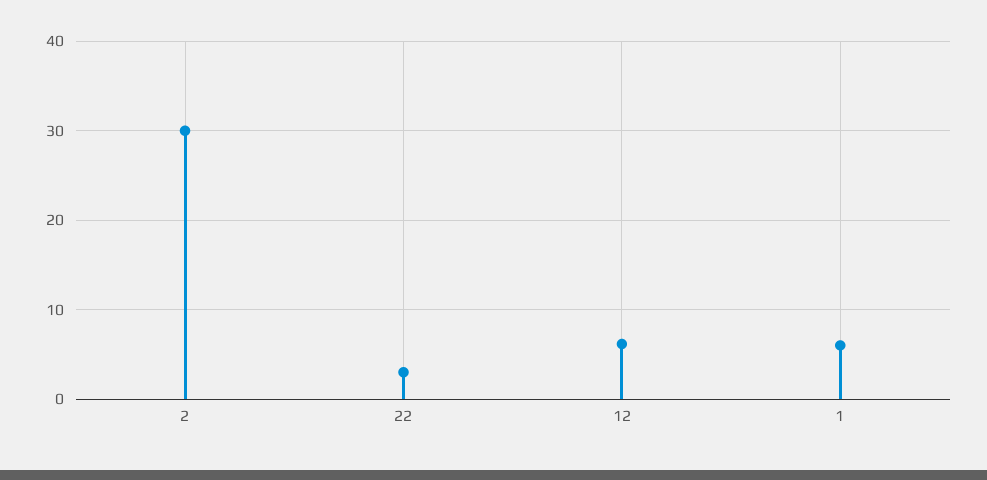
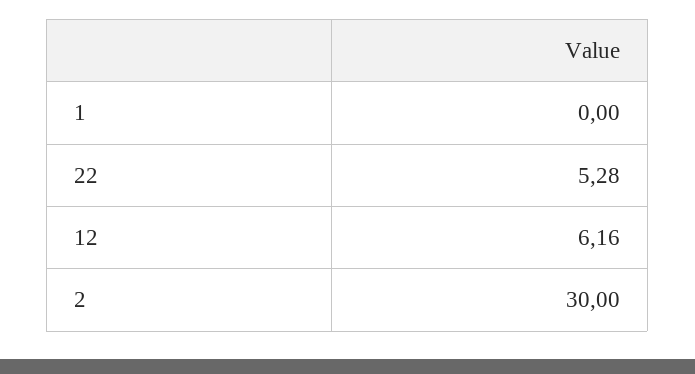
  {
    "2": 30,
-   "22": 3,
+   "22": 5.28,
    "12": 6.16,
-   "1": 6
+   "1": 0
  }

